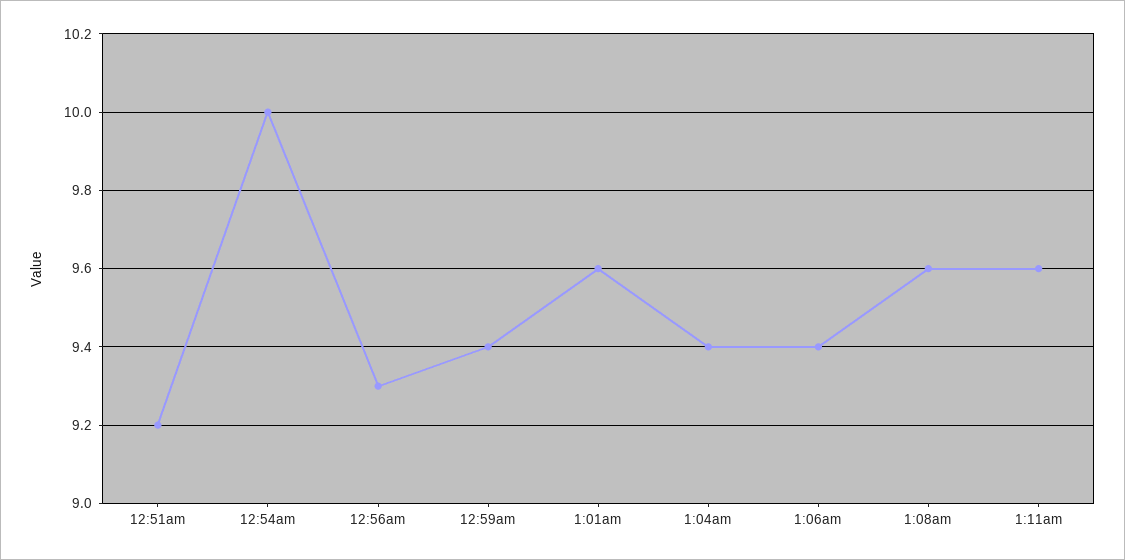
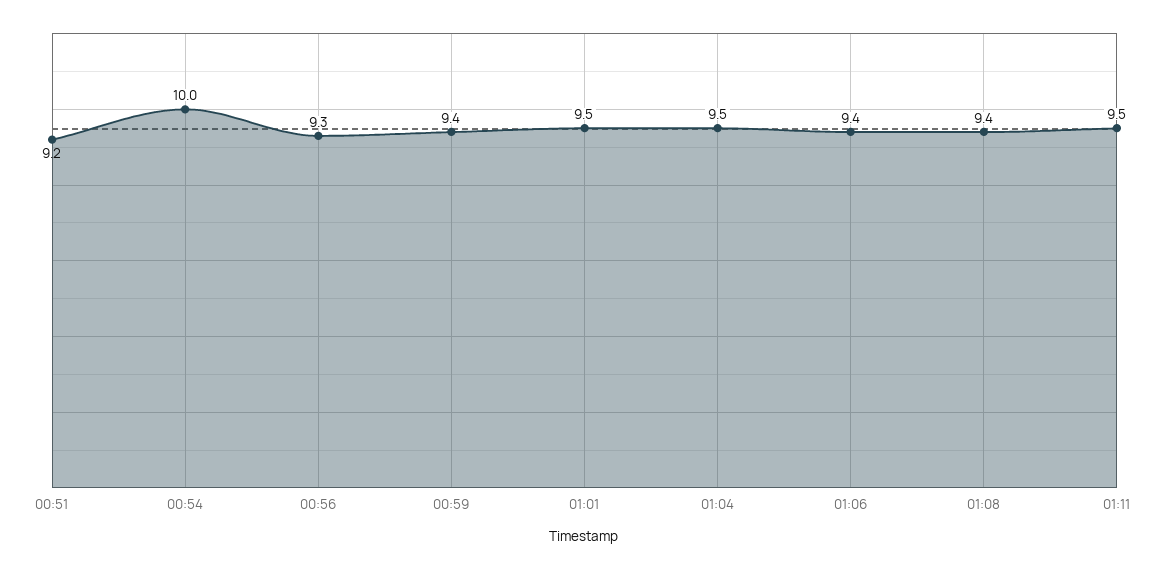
  {
    "12:51am": 9.2,
    "12:54am": 10,
    "12:56am": 9.3,
    "12:59am": 9.4,
-   "1:01am": 9.6,
+   "1:01am": 9.5,
-   "1:04am": 9.4,
+   "1:04am": 9.5,
    "1:06am": 9.4,
-   "1:08am": 9.6,
+   "1:08am": 9.4,
-   "1:11am": 9.6
+   "1:11am": 9.5
  }

